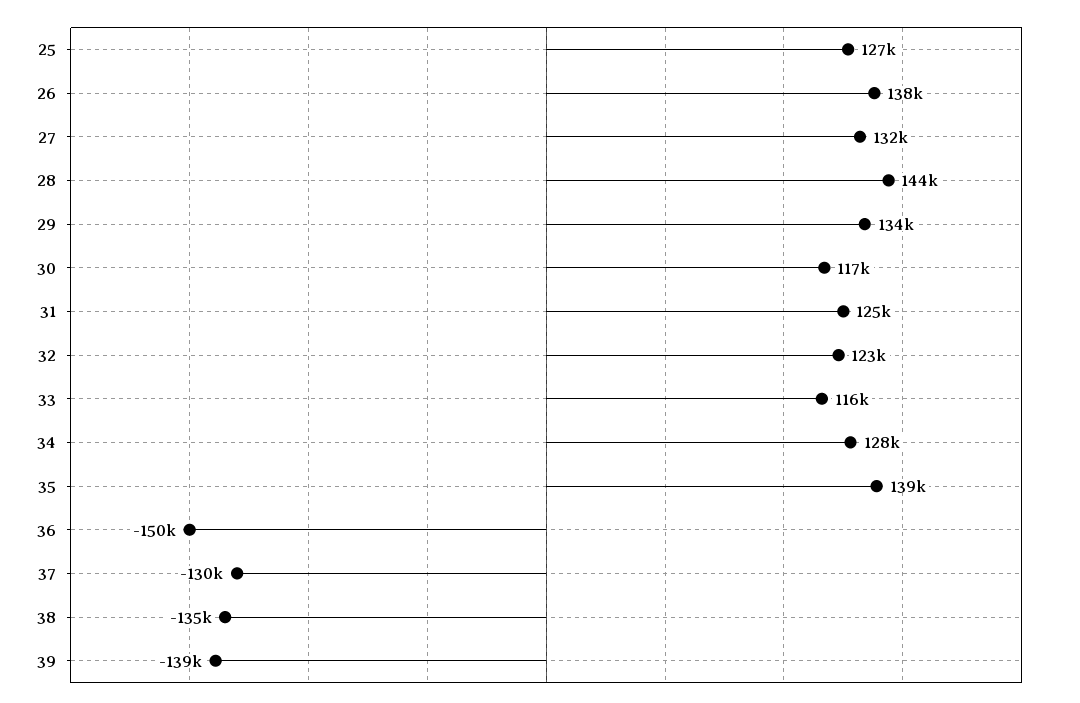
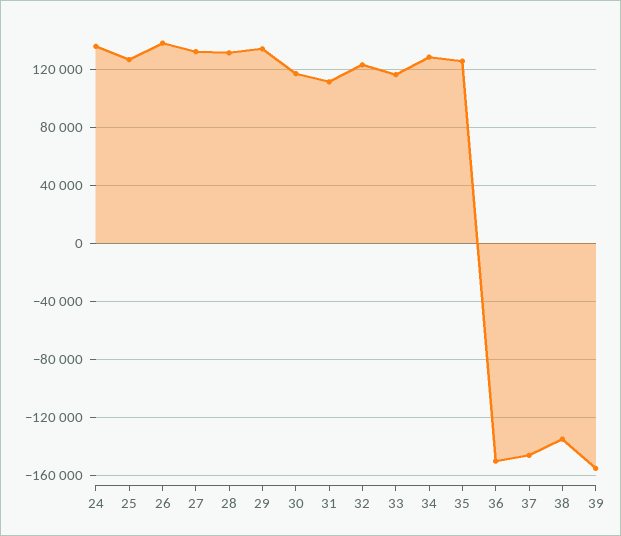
  {
    "25": 127000,
    "26": 138000,
    "27": 132000,
-   "28": 144000,
+   "28": 130000,
    "29": 134000,
    "30": 117000,
-   "31": 125000,
+   "31": 110000,
    "32": 123000,
    "33": 116000,
    "34": 128000,
-   "35": 139000,
+   "35": 125000,
    "36": -150000,
-   "37": -130000,
+   "37": -145000,
    "38": -135000,
-   "39": -139000
+   "39": -155000,
+   "24": 135000
  }

